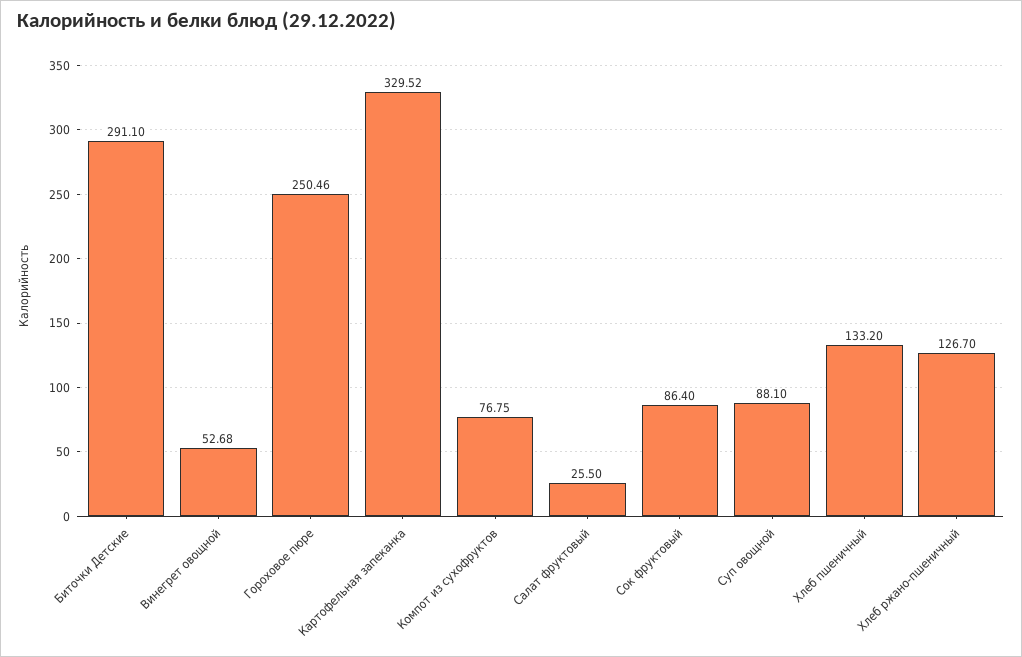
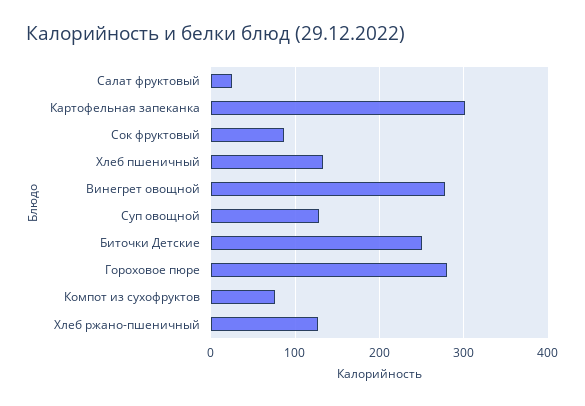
  {
-   "Биточки Детские": 291.1,
+   "Биточки Детские": 250,
-   "Винегрет овощной": 52.68,
+   "Винегрет овощной": 280,
-   "Гороховое пюре": 250.46,
+   "Гороховое пюре": 280,
-   "Картофельная запеканка": 329.52,
+   "Картофельная запеканка": 300,
    "Компот из сухофруктов": 76.75,
    "Салат фруктовый": 25.5,
    "Сок фруктовый": 86.4,
-   "Суп овощной": 88.1,
+   "Суп овощной": 130,
    "Хлеб пшеничный": 133.2,
    "Хлеб ржано-пшеничный": 126.7
  }

